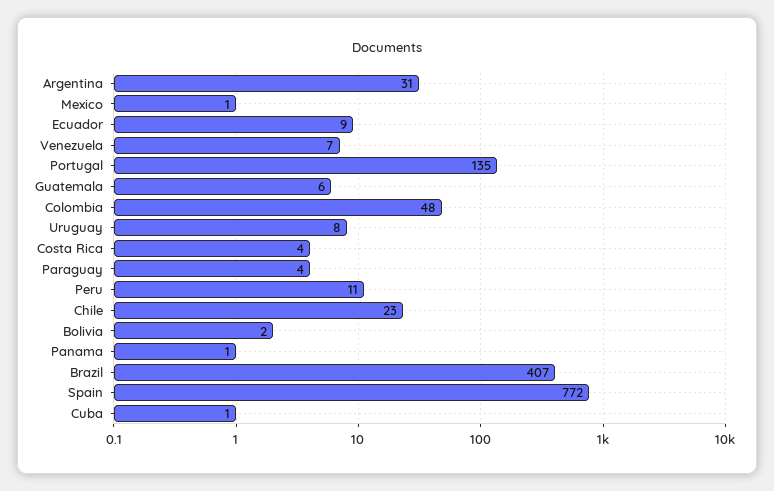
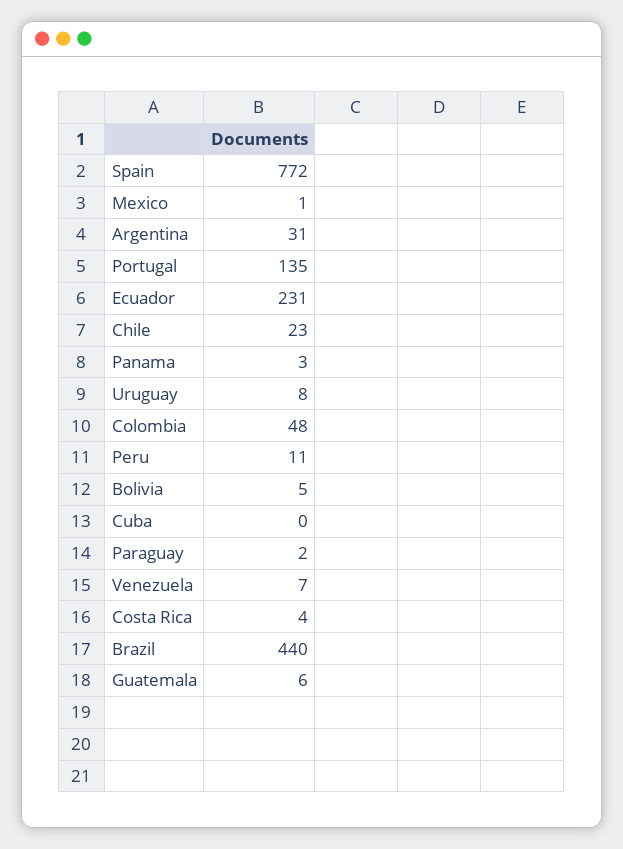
  {
    "Argentina": 31,
    "Mexico": 1,
-   "Ecuador": 9,
+   "Ecuador": 231,
    "Venezuela": 7,
    "Portugal": 135,
    "Guatemala": 6,
    "Colombia": 48,
    "Uruguay": 8,
    "Costa Rica": 4,
-   "Paraguay": 4,
+   "Paraguay": 2,
    "Peru": 11,
    "Chile": 23,
-   "Bolivia": 2,
+   "Bolivia": 5,
-   "Panama": 1,
+   "Panama": 3,
-   "Brazil": 407,
+   "Brazil": 440,
    "Spain": 772,
-   "Cuba": 1
+   "Cuba": 0
  }

